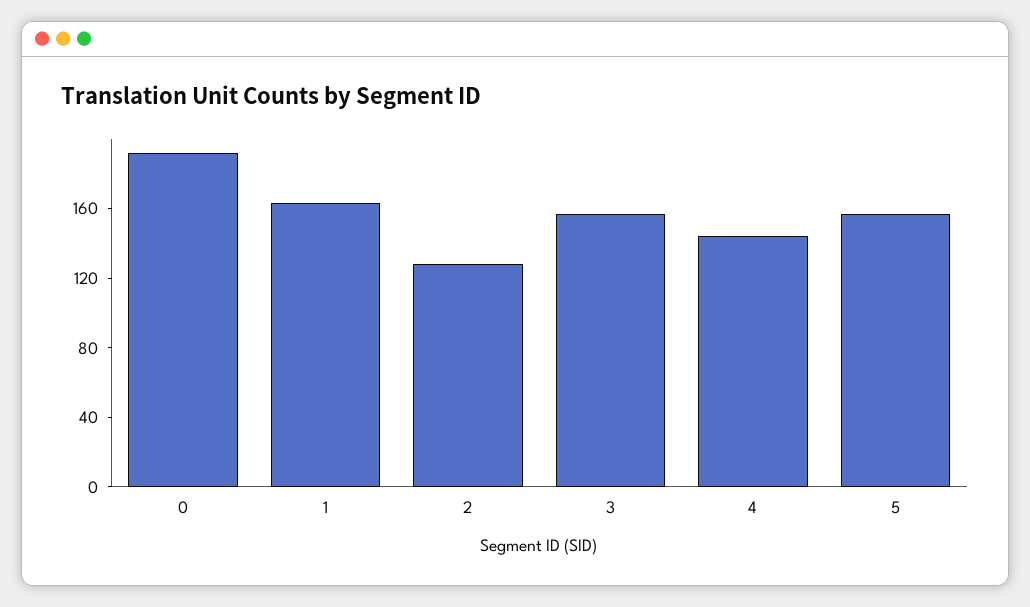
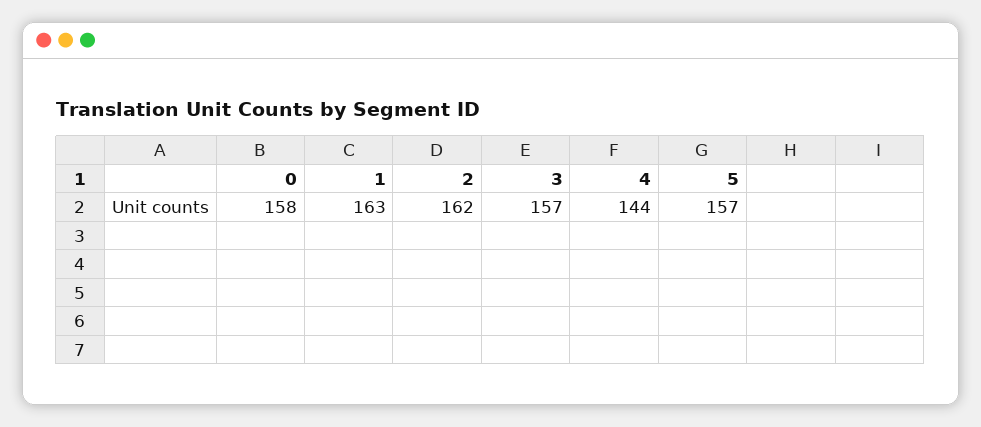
  {
-   "0": 190,
+   "0": 158,
    "1": 163,
-   "2": 130,
+   "2": 162,
    "3": 157,
    "4": 144,
    "5": 157
  }

